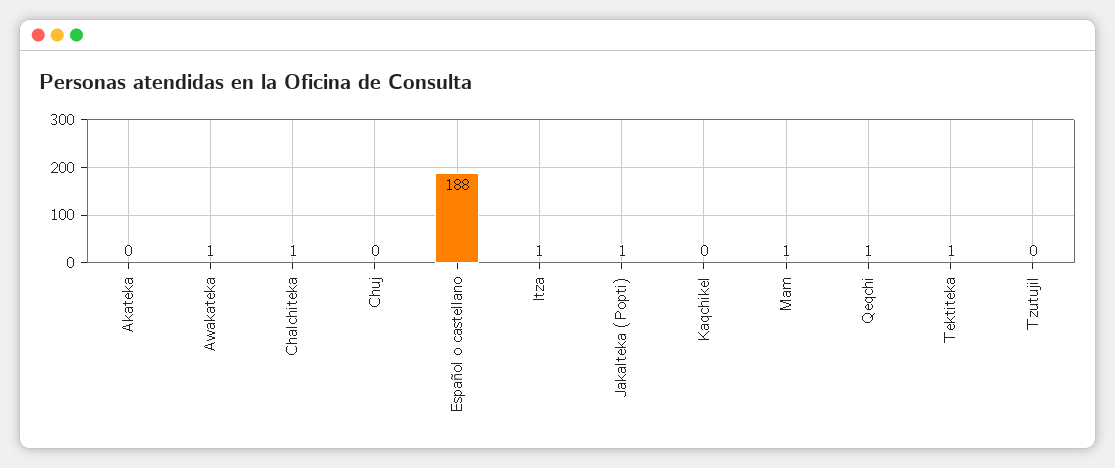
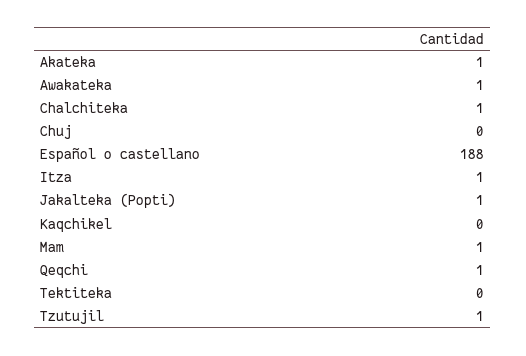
  {
-   "Akateka": 0,
+   "Akateka": 1,
    "Awakateka": 1,
    "Chalchiteka": 1,
    "Chuj": 0,
    "Español o castellano": 188,
    "Itza": 1,
    "Jakalteka (Popti)": 1,
    "Kaqchikel": 0,
    "Mam": 1,
    "Qeqchi": 1,
-   "Tektiteka": 1,
+   "Tektiteka": 0,
-   "Tzutujil": 0
+   "Tzutujil": 1
  }

